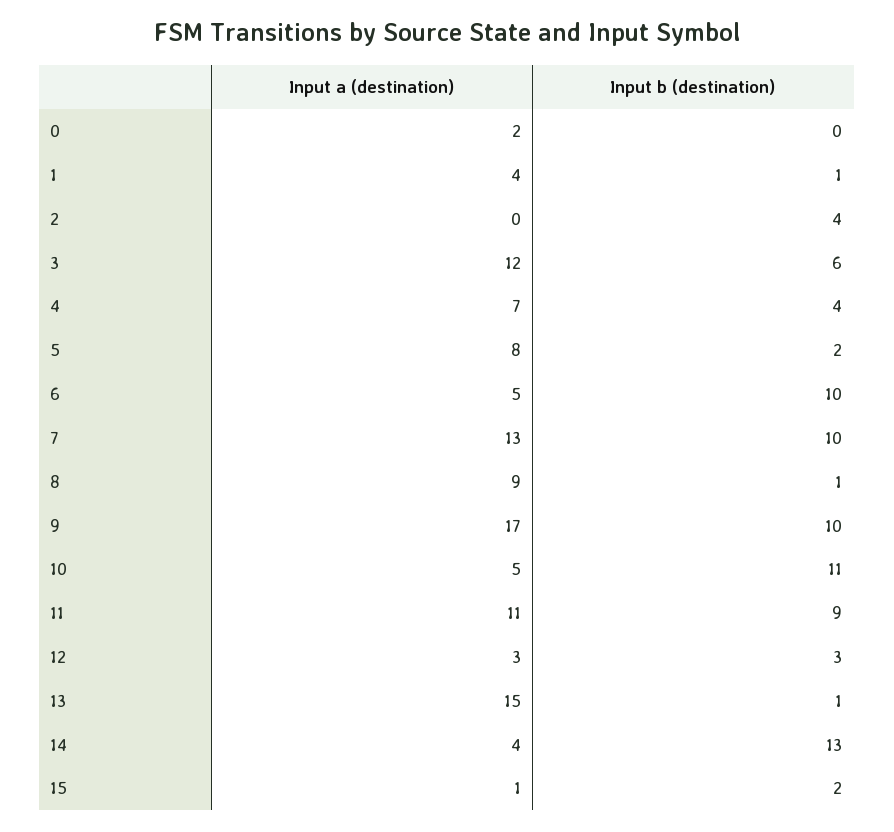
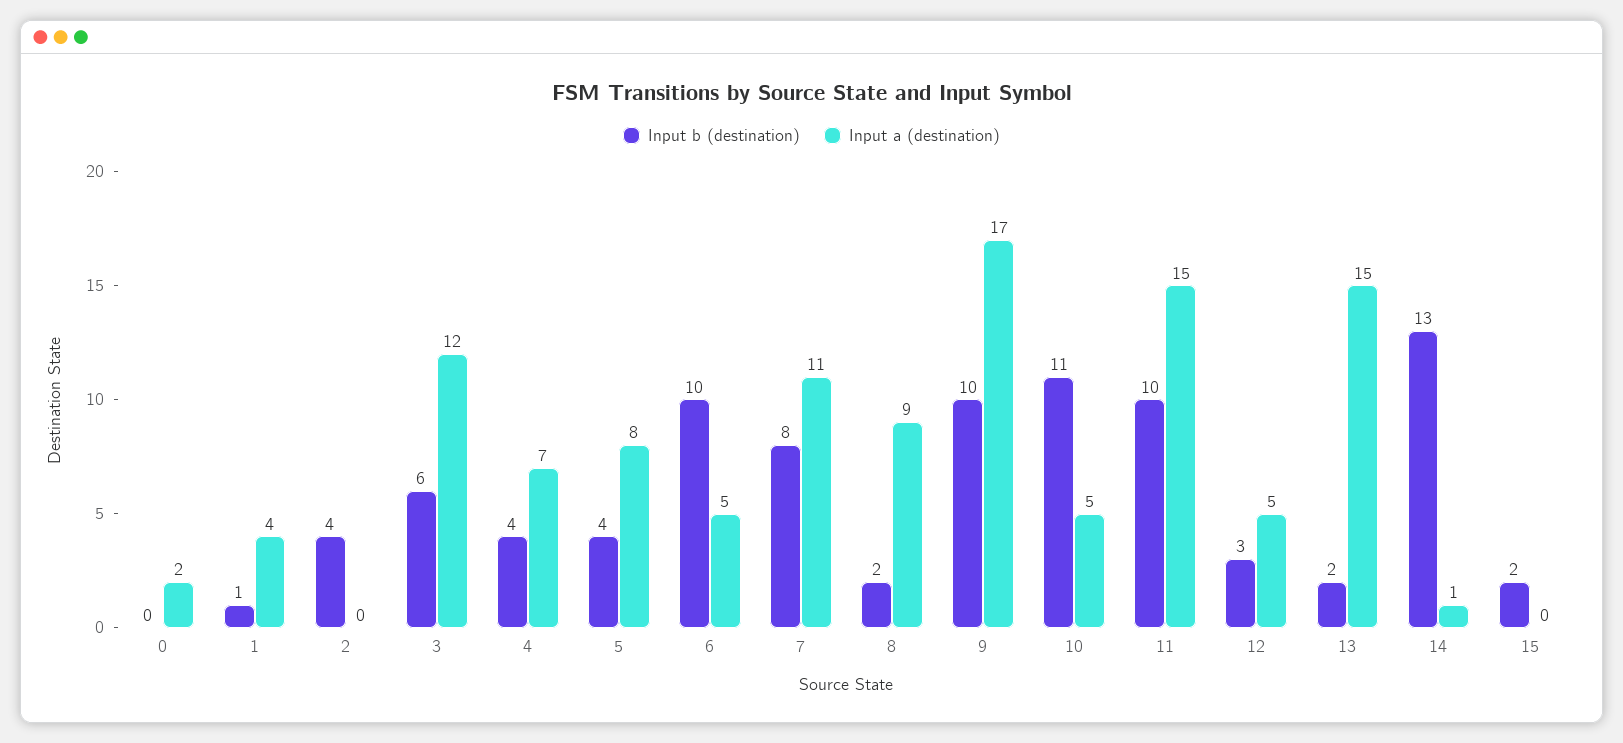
  {
    "Input a (destination)": {
      "0": 2,
      "1": 4,
      "2": 0,
      "3": 12,
      "4": 7,
      "5": 8,
      "6": 5,
-     "7": 13,
+     "7": 11,
      "8": 9,
      "9": 17,
      "10": 5,
-     "11": 11,
+     "11": 15,
-     "12": 3,
+     "12": 5,
      "13": 15,
-     "14": 4,
+     "14": 1,
-     "15": 1
+     "15": 0
    },
    "Input b (destination)": {
      "0": 0,
      "1": 1,
      "2": 4,
      "3": 6,
      "4": 4,
-     "5": 2,
+     "5": 4,
      "6": 10,
-     "7": 10,
+     "7": 8,
-     "8": 1,
+     "8": 2,
      "9": 10,
      "10": 11,
-     "11": 9,
+     "11": 10,
      "12": 3,
-     "13": 1,
+     "13": 2,
      "14": 13,
      "15": 2
    }
  }

